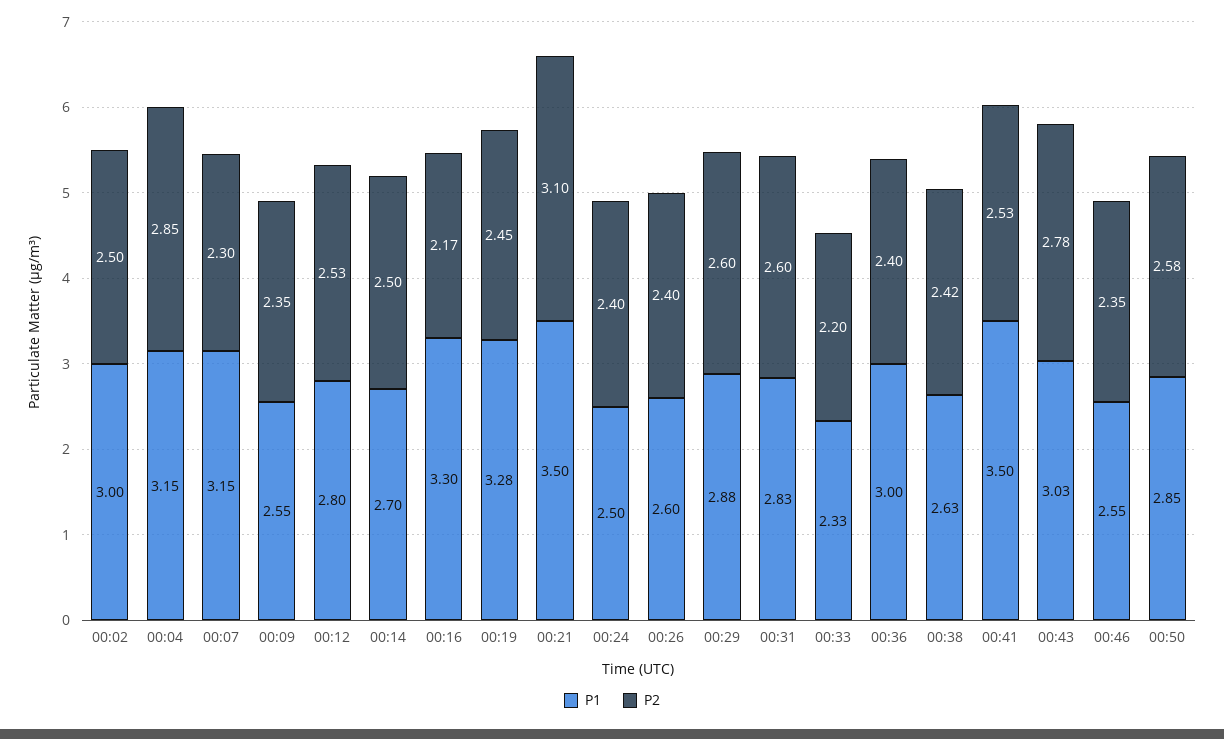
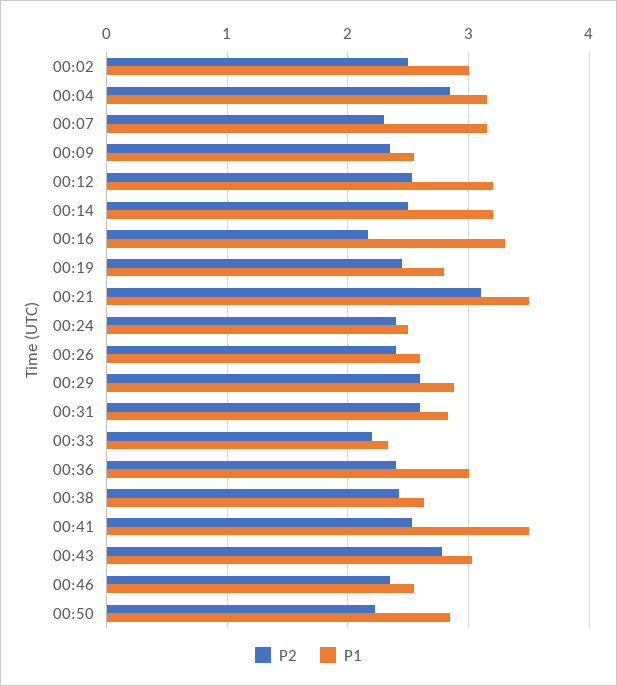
  {
    "P1": {
      "00:02": 3,
      "00:04": 3.15,
      "00:07": 3.15,
      "00:09": 2.55,
-     "00:12": 2.8,
+     "00:12": 3.2,
-     "00:14": 2.7,
+     "00:14": 3.2,
      "00:16": 3.3,
-     "00:19": 3.28,
+     "00:19": 2.8,
      "00:21": 3.5,
      "00:24": 2.5,
      "00:26": 2.6,
      "00:29": 2.88,
      "00:31": 2.83,
      "00:33": 2.33,
      "00:36": 3,
      "00:38": 2.63,
      "00:41": 3.5,
      "00:43": 3.03,
      "00:46": 2.55,
      "00:50": 2.85
    },
    "P2": {
      "00:02": 2.5,
      "00:04": 2.85,
      "00:07": 2.3,
      "00:09": 2.35,
      "00:12": 2.53,
      "00:14": 2.5,
      "00:16": 2.17,
      "00:19": 2.45,
      "00:21": 3.1,
      "00:24": 2.4,
      "00:26": 2.4,
      "00:29": 2.6,
      "00:31": 2.6,
      "00:33": 2.2,
      "00:36": 2.4,
      "00:38": 2.42,
      "00:41": 2.53,
      "00:43": 2.78,
      "00:46": 2.35,
-     "00:50": 2.58
+     "00:50": 2.2
    }
  }

